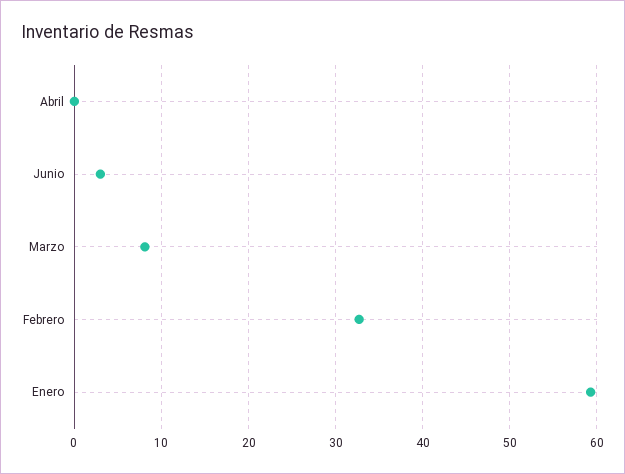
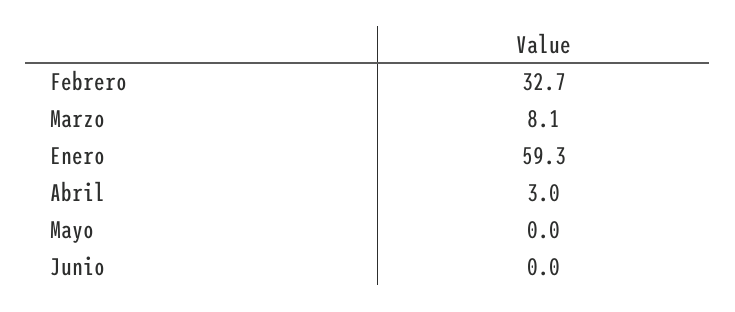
  {
-   "Abril": 0,
+   "Abril": 3,
-   "Junio": 3,
+   "Junio": 0,
    "Marzo": 8.1,
    "Febrero": 32.7,
-   "Enero": 59.3
+   "Enero": 59.3,
+   "Mayo": 0
  }

